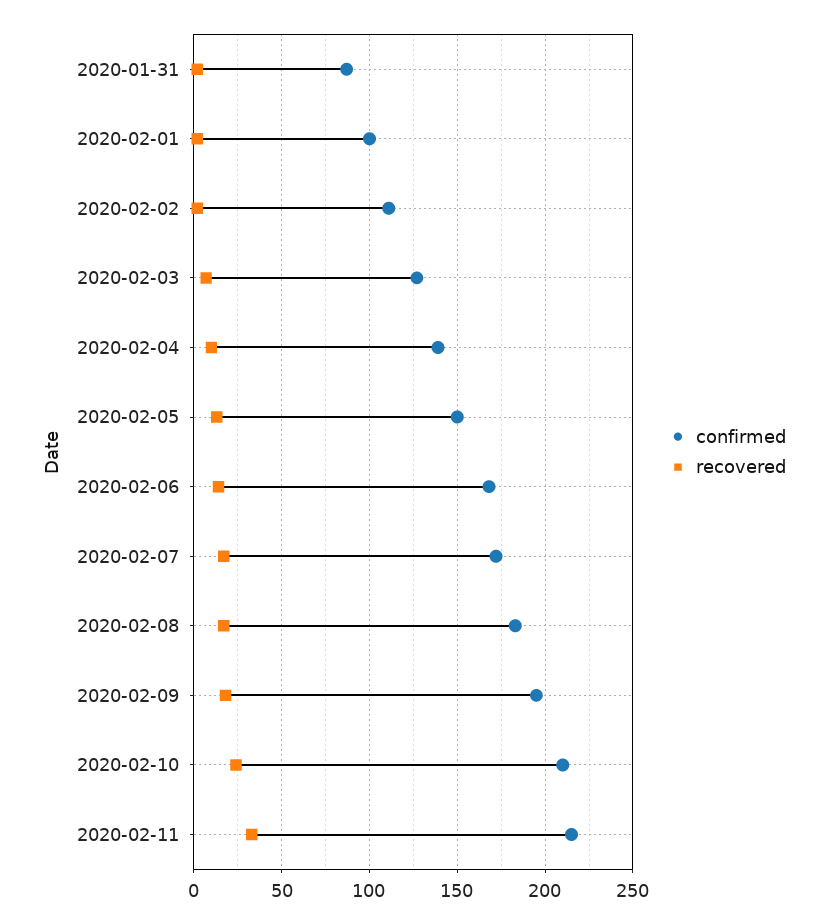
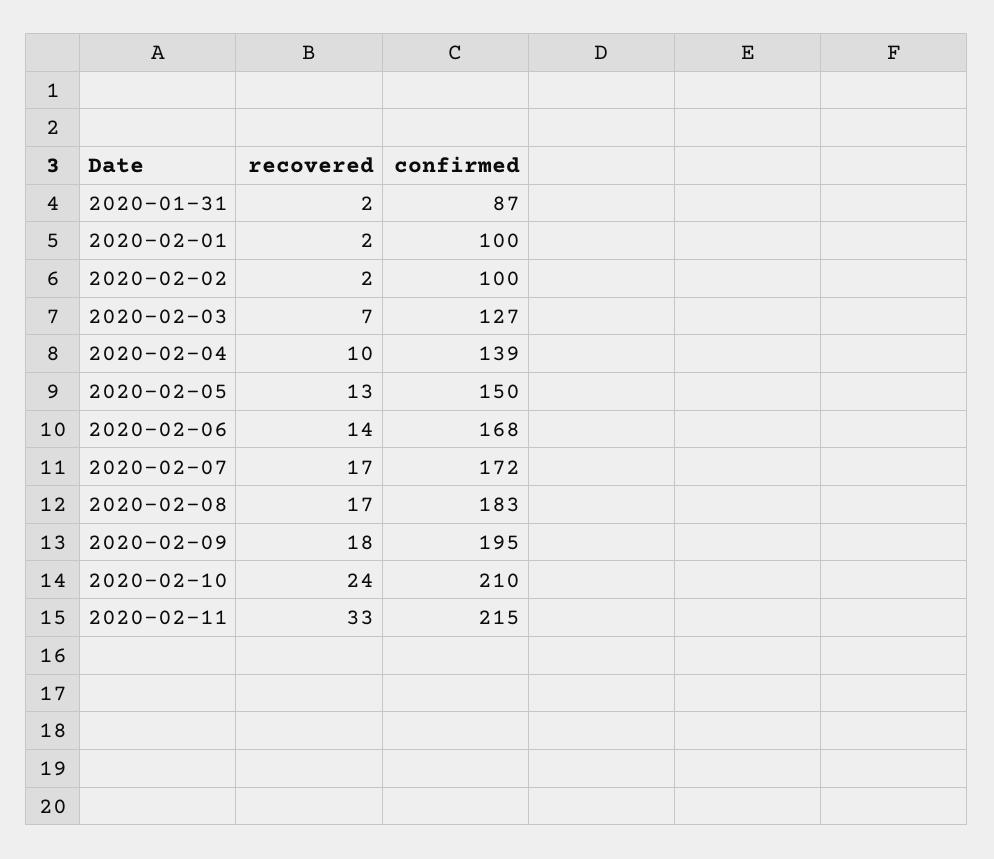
  {
    "confirmed": {
      "2020-01-31": 87,
      "2020-02-01": 100,
-     "2020-02-02": 110,
+     "2020-02-02": 100,
      "2020-02-03": 127,
      "2020-02-04": 139,
      "2020-02-05": 150,
      "2020-02-06": 168,
      "2020-02-07": 172,
      "2020-02-08": 183,
      "2020-02-09": 195,
      "2020-02-10": 210,
      "2020-02-11": 215
    },
    "recovered": {
      "2020-01-31": 2,
      "2020-02-01": 2,
      "2020-02-02": 2,
      "2020-02-03": 7,
      "2020-02-04": 10,
      "2020-02-05": 13,
      "2020-02-06": 14,
      "2020-02-07": 17,
      "2020-02-08": 17,
      "2020-02-09": 18,
      "2020-02-10": 24,
      "2020-02-11": 33
    }
  }

